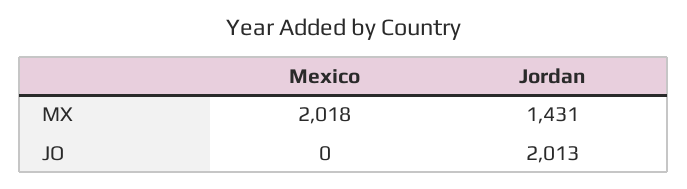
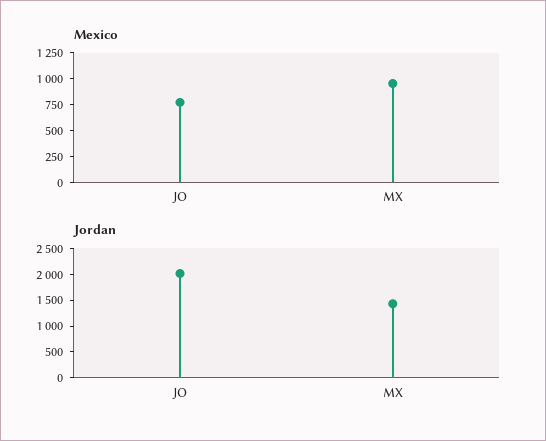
  {
    "Mexico": {
-     "MX": 2018,
+     "MX": 1000,
-     "JO": 0
+     "JO": 750
    },
    "Jordan": {
      "MX": 1431,
      "JO": 2013
    }
  }

